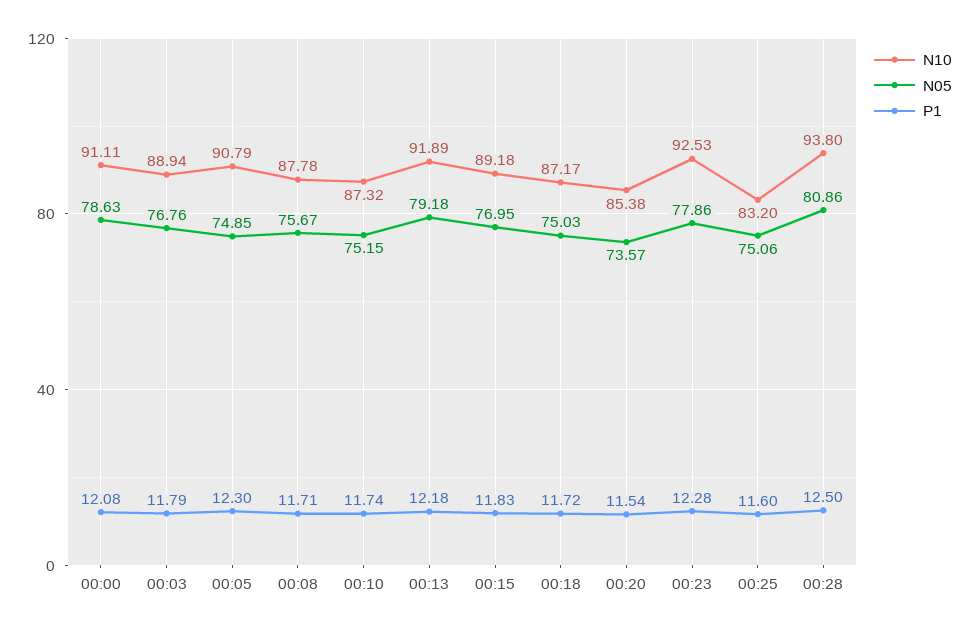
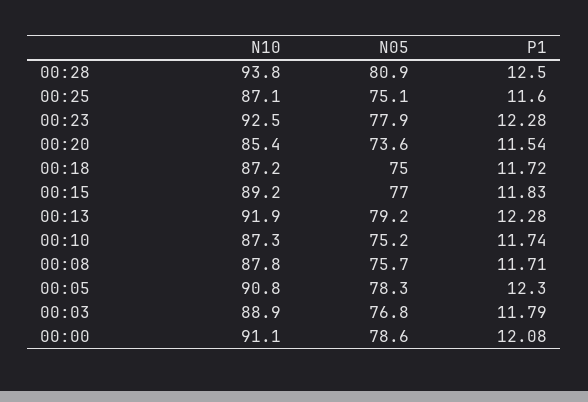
  {
    "N10": {
      "00:00": 91.11,
      "00:03": 88.94,
      "00:05": 90.79,
      "00:08": 87.78,
      "00:10": 87.32,
      "00:13": 91.89,
      "00:15": 89.18,
      "00:18": 87.17,
      "00:20": 85.38,
      "00:23": 92.53,
-     "00:25": 83.2,
+     "00:25": 87.1,
      "00:28": 93.8
    },
    "N05": {
      "00:00": 78.63,
      "00:03": 76.76,
-     "00:05": 74.85,
+     "00:05": 78.3,
      "00:08": 75.67,
      "00:10": 75.15,
      "00:13": 79.18,
      "00:15": 76.95,
      "00:18": 75.03,
      "00:20": 73.57,
      "00:23": 77.86,
      "00:25": 75.06,
      "00:28": 80.86
    },
    "P1": {
      "00:00": 12.08,
      "00:03": 11.79,
      "00:05": 12.3,
      "00:08": 11.71,
      "00:10": 11.74,
-     "00:13": 12.18,
+     "00:13": 12.28,
      "00:15": 11.83,
      "00:18": 11.72,
      "00:20": 11.54,
      "00:23": 12.28,
      "00:25": 11.6,
      "00:28": 12.5
    }
  }

